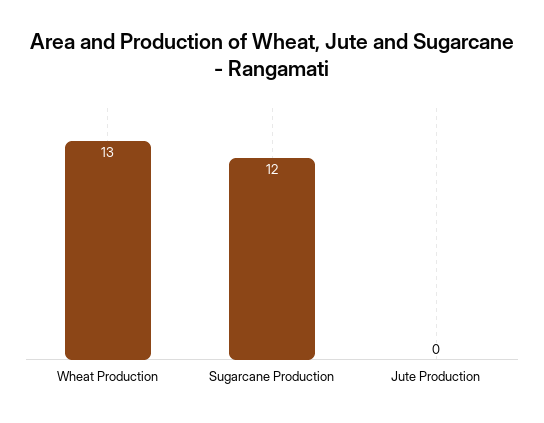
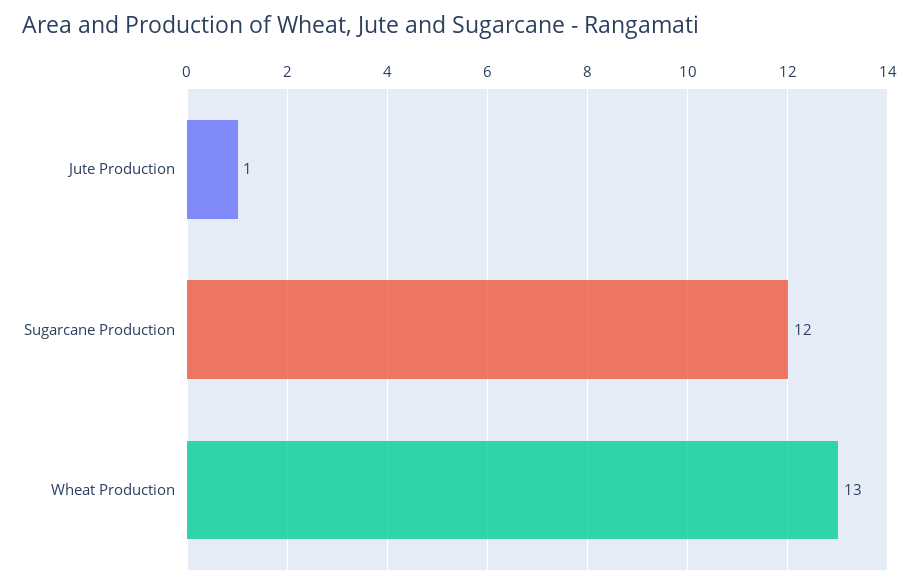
  {
    "Wheat Production": 13,
    "Sugarcane Production": 12,
-   "Jute Production": 0
+   "Jute Production": 1
  }

